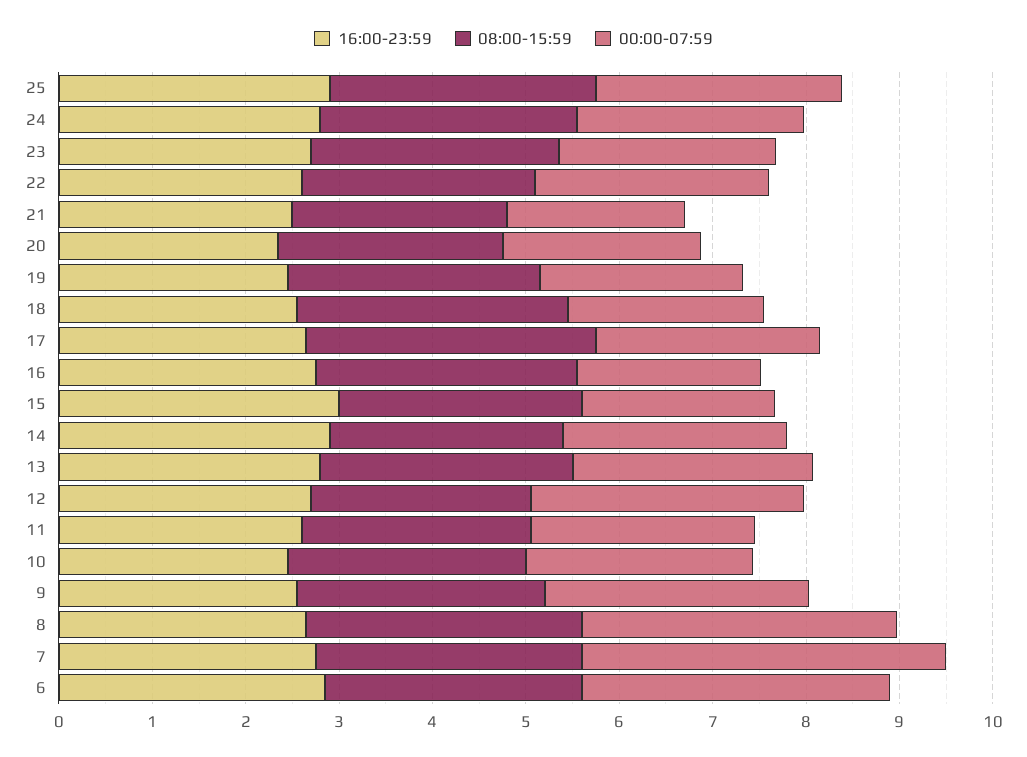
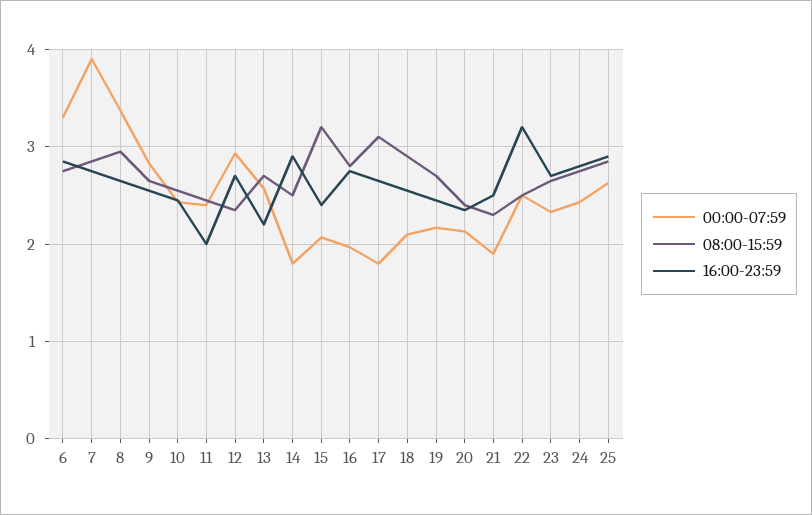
  {
    "16:00-23:59": {
      "25": 2.9,
      "24": 2.8,
      "23": 2.7,
-     "22": 2.6,
+     "22": 3.2,
      "21": 2.5,
      "20": 2.4,
      "19": 2.5,
      "18": 2.6,
      "17": 2.7,
      "16": 2.8,
-     "15": 3,
+     "15": 2.4,
      "14": 2.9,
-     "13": 2.8,
+     "13": 2.2,
      "12": 2.7,
-     "11": 2.6,
+     "11": 2,
      "10": 2.5,
      "9": 2.6,
      "8": 2.7,
      "7": 2.8,
      "6": 2.9
    },
    "08:00-15:59": {
      "25": 2.9,
      "24": 2.8,
      "23": 2.7,
      "22": 2.5,
      "21": 2.3,
      "20": 2.4,
      "19": 2.7,
      "18": 2.9,
      "17": 3.1,
      "16": 2.8,
-     "15": 2.6,
+     "15": 3.2,
      "14": 2.5,
      "13": 2.7,
      "12": 2.4,
      "11": 2.5,
      "10": 2.6,
      "9": 2.7,
      "8": 3,
      "7": 2.9,
      "6": 2.8
    },
    "00:00-07:59": {
      "25": 2.6,
      "24": 2.4,
      "23": 2.3,
      "22": 2.5,
      "21": 1.9,
      "20": 2.1,
      "19": 2.2,
      "18": 2.1,
-     "17": 2.4,
+     "17": 1.8,
      "16": 2,
      "15": 2.1,
-     "14": 2.4,
+     "14": 1.8,
      "13": 2.6,
      "12": 2.9,
      "11": 2.4,
      "10": 2.4,
      "9": 2.8,
      "8": 3.4,
      "7": 3.9,
      "6": 3.3
    }
  }

